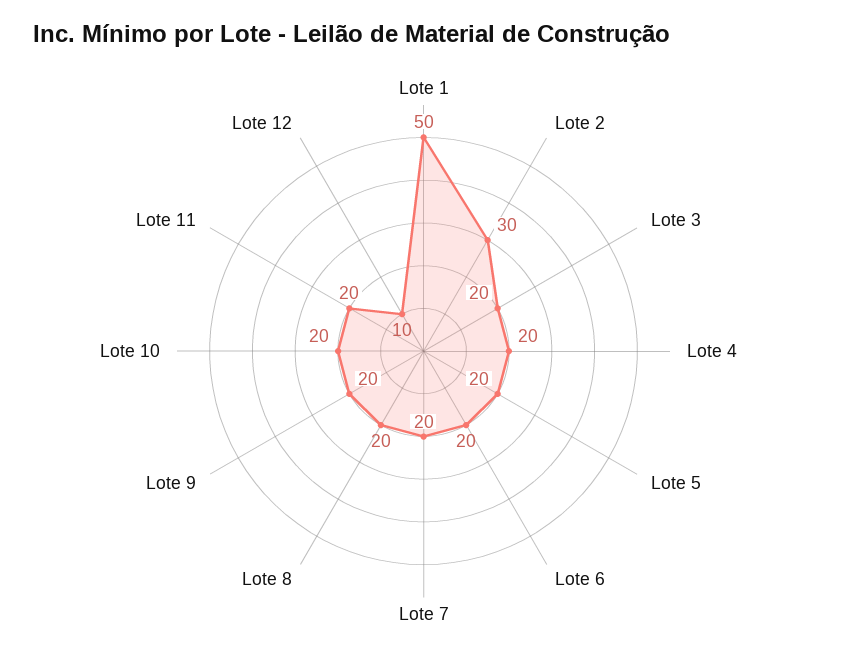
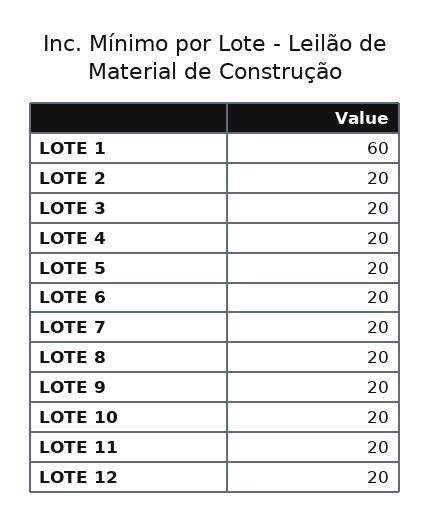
  {
-   "Lote 1": 50,
+   "Lote 1": 60,
-   "Lote 2": 30,
+   "Lote 2": 20,
    "Lote 3": 20,
    "Lote 4": 20,
    "Lote 5": 20,
    "Lote 6": 20,
    "Lote 7": 20,
    "Lote 8": 20,
    "Lote 9": 20,
    "Lote 10": 20,
    "Lote 11": 20,
-   "Lote 12": 10
+   "Lote 12": 20
  }

